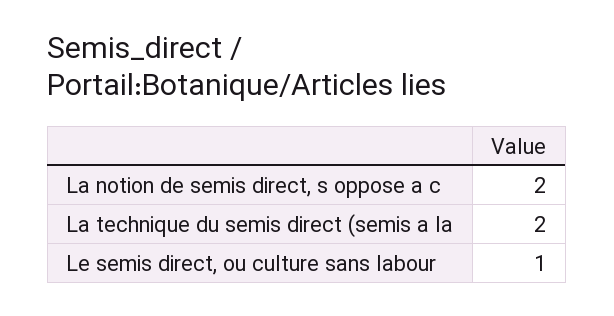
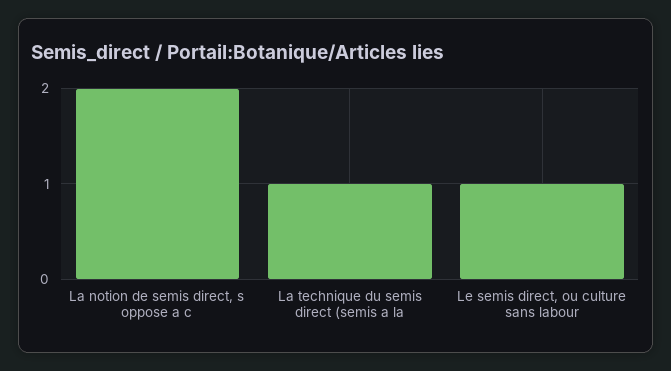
  {
    "La notion de semis direct, s oppose a c": 2,
-   "La technique du semis direct (semis a la": 2,
+   "La technique du semis direct (semis a la": 1,
    "Le semis direct, ou culture sans labour": 1
  }

